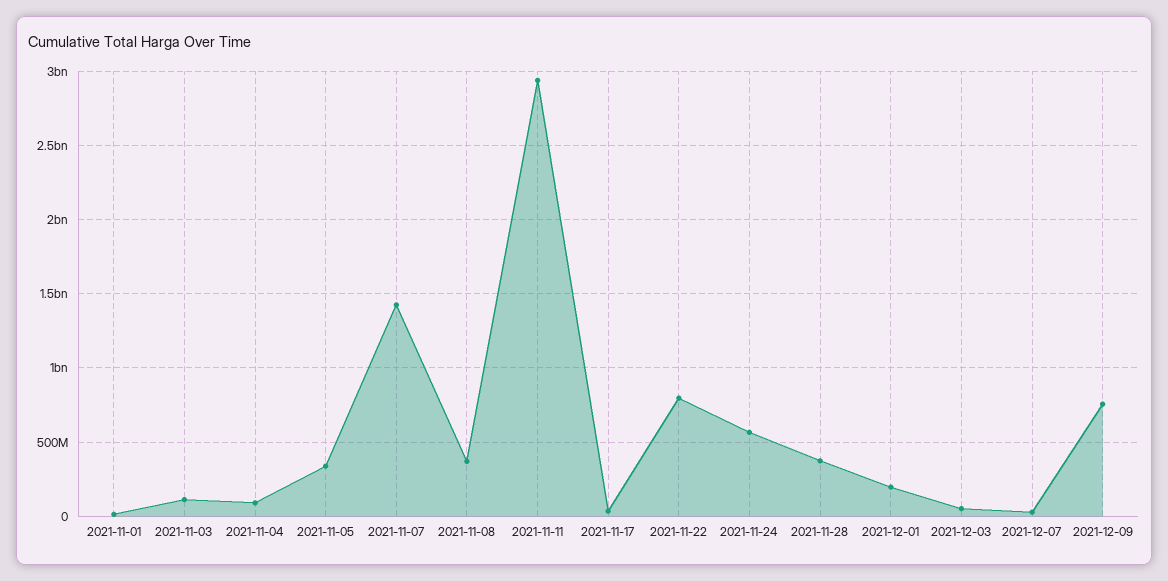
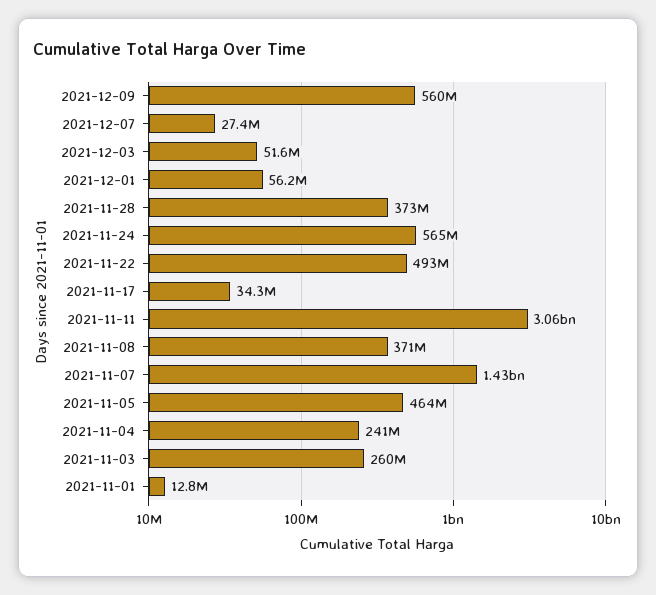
  {
    "2021-11-01": 12800000,
-   "2021-11-03": 100000000,
+   "2021-11-03": 260000000,
-   "2021-11-04": 100000000,
+   "2021-11-04": 241000000,
-   "2021-11-05": 350000000,
+   "2021-11-05": 464000000,
    "2021-11-07": 1430000000,
    "2021-11-08": 371000000,
-   "2021-11-11": 2950000000,
+   "2021-11-11": 3060000000,
    "2021-11-17": 34300000,
-   "2021-11-22": 800000000,
+   "2021-11-22": 493000000,
    "2021-11-24": 565000000,
    "2021-11-28": 373000000,
-   "2021-12-01": 200000000,
+   "2021-12-01": 56200000,
    "2021-12-03": 51600000,
    "2021-12-07": 27400000,
-   "2021-12-09": 750000000
+   "2021-12-09": 560000000
  }

